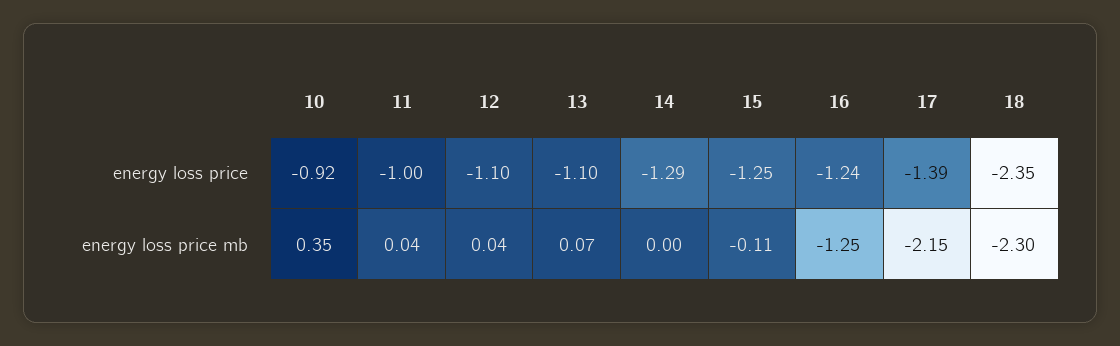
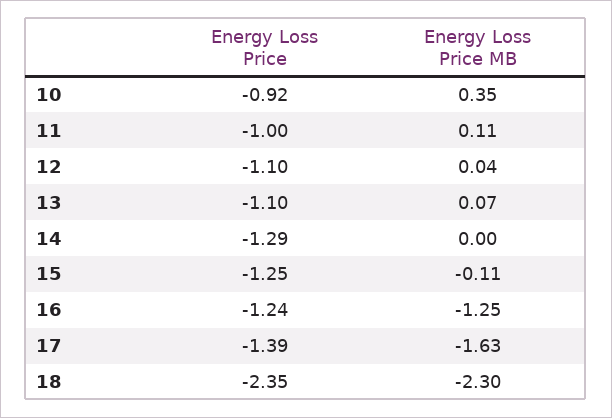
  {
    "10": {
      "energy loss price": -0.92,
      "energy loss price mb": 0.35
    },
    "11": {
      "energy loss price": -1,
-     "energy loss price mb": 0.04
+     "energy loss price mb": 0.11
    },
    "12": {
      "energy loss price": -1.1,
      "energy loss price mb": 0.04
    },
    "13": {
      "energy loss price": -1.1,
      "energy loss price mb": 0.07
    },
    "14": {
      "energy loss price": -1.29,
      "energy loss price mb": 0
    },
    "15": {
      "energy loss price": -1.25,
      "energy loss price mb": -0.11
    },
    "16": {
      "energy loss price": -1.24,
      "energy loss price mb": -1.25
    },
    "17": {
      "energy loss price": -1.39,
-     "energy loss price mb": -2.15
+     "energy loss price mb": -1.63
    },
    "18": {
      "energy loss price": -2.35,
      "energy loss price mb": -2.3
    }
  }

